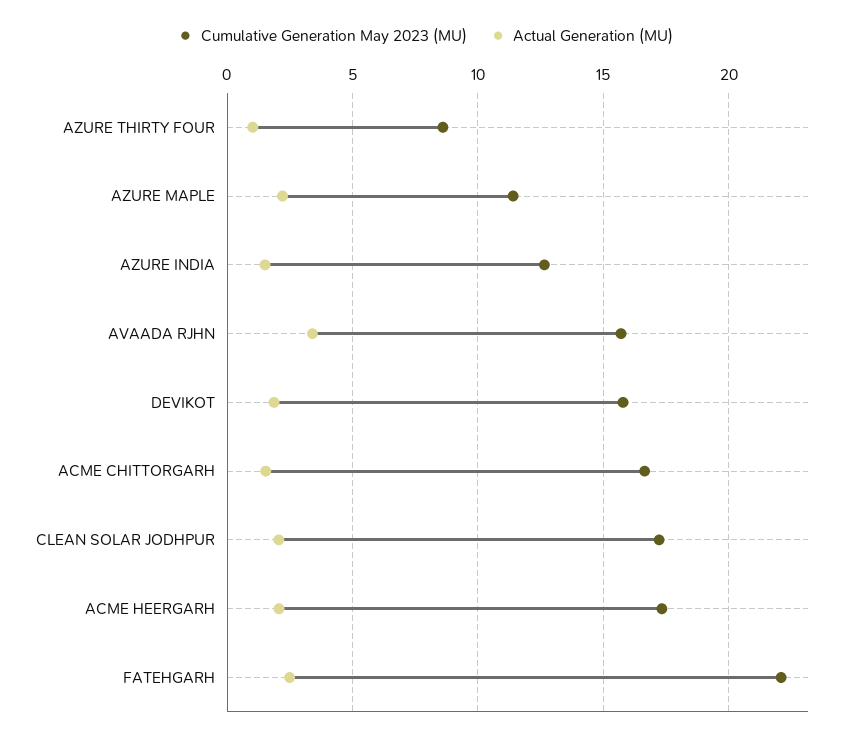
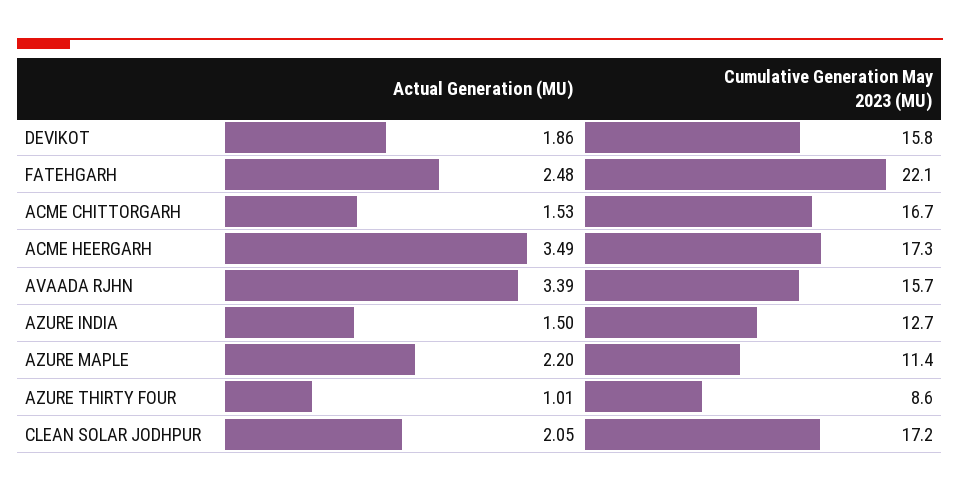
  {
    "Cumulative Generation May 2023 (MU)": {
      "AZURE THIRTY FOUR": 8.6,
      "AZURE MAPLE": 11.4,
      "AZURE INDIA": 12.7,
      "AVAADA RJHN": 15.7,
      "DEVIKOT": 15.8,
      "ACME CHITTORGARH": 16.7,
      "CLEAN SOLAR JODHPUR": 17.2,
      "ACME HEERGARH": 17.3,
      "FATEHGARH": 22.1
    },
    "Actual Generation (MU)": {
      "AZURE THIRTY FOUR": 1.01,
      "AZURE MAPLE": 2.2,
      "AZURE INDIA": 1.5,
      "AVAADA RJHN": 3.39,
      "DEVIKOT": 1.86,
      "ACME CHITTORGARH": 1.53,
      "CLEAN SOLAR JODHPUR": 2.05,
-     "ACME HEERGARH": 2,
+     "ACME HEERGARH": 3.49,
      "FATEHGARH": 2.48
    }
  }

